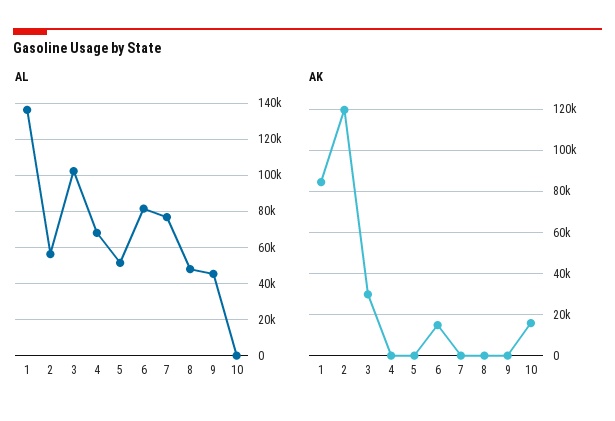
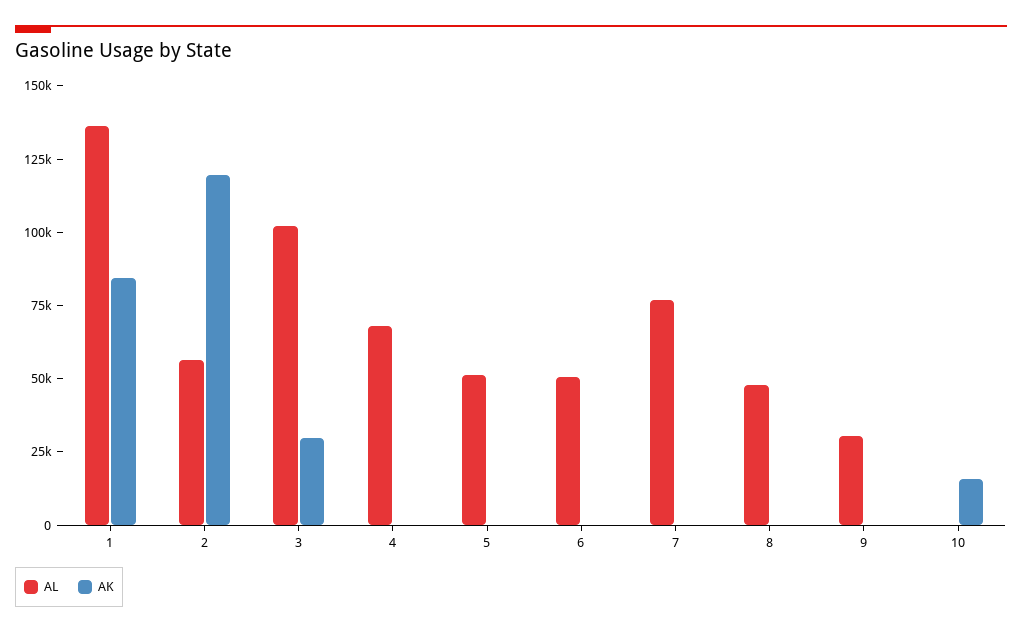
  {
    "AL": {
      "1": 135000,
      "2": 55000,
      "3": 100000,
      "4": 70000,
      "5": 50000,
-     "6": 80000,
+     "6": 50000,
      "7": 75000,
      "8": 50000,
-     "9": 45000,
+     "9": 30000,
      "10": 0
    },
    "AK": {
      "1": 85000,
      "2": 120000,
      "3": 30000,
      "4": 0,
      "5": 0,
-     "6": 15000,
+     "6": 0,
      "7": 0,
      "8": 0,
      "9": 0,
      "10": 15000
    }
  }

